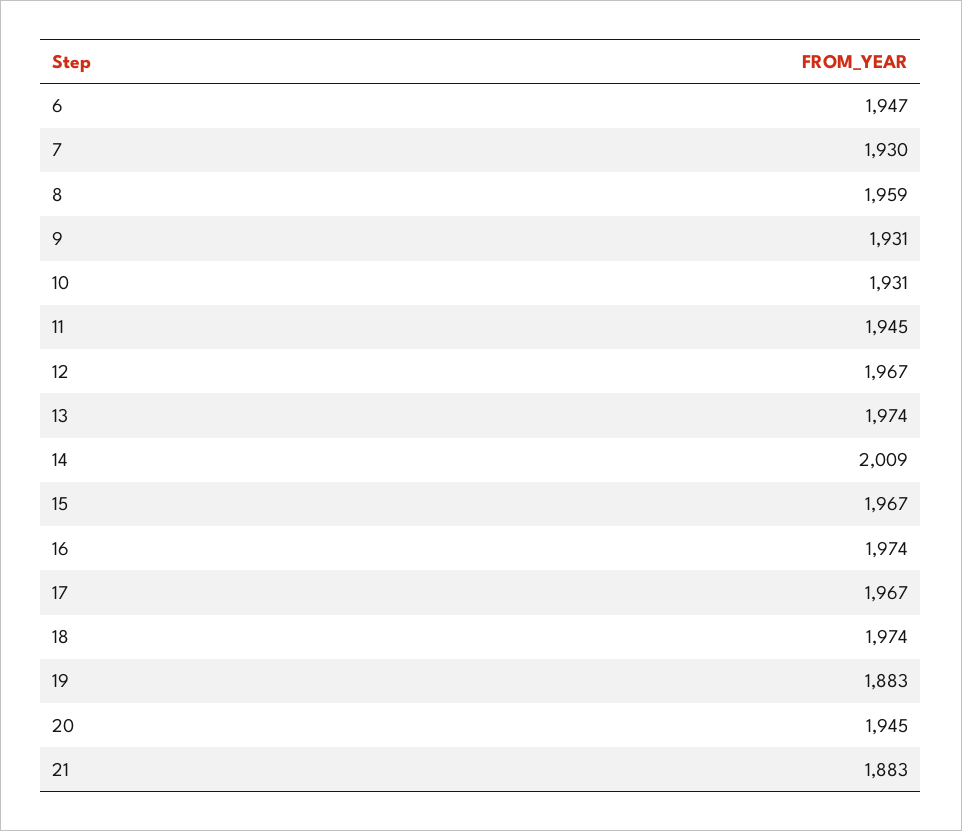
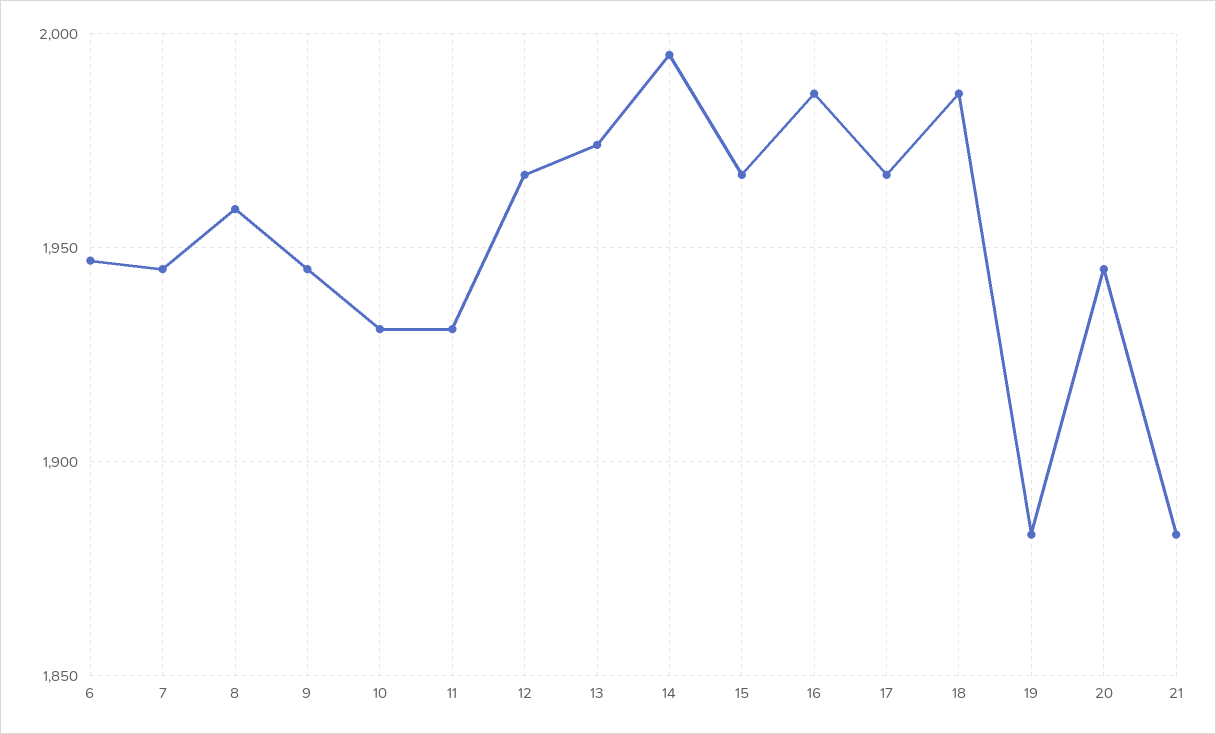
  {
    "6": 1947,
-   "7": 1930,
+   "7": 1945,
    "8": 1959,
-   "9": 1931,
+   "9": 1945,
    "10": 1931,
-   "11": 1945,
+   "11": 1930,
    "12": 1967,
    "13": 1974,
-   "14": 2009,
+   "14": 1995,
    "15": 1967,
-   "16": 1974,
+   "16": 1985,
    "17": 1967,
-   "18": 1974,
+   "18": 1985,
    "19": 1883,
    "20": 1945,
    "21": 1883
  }

